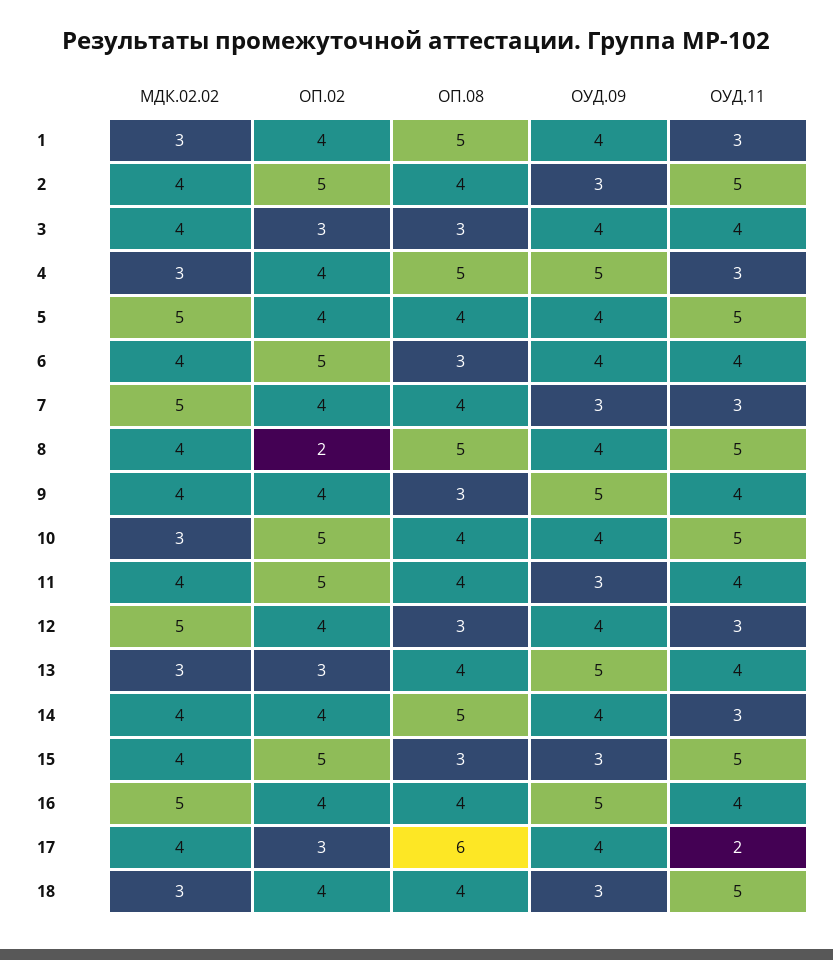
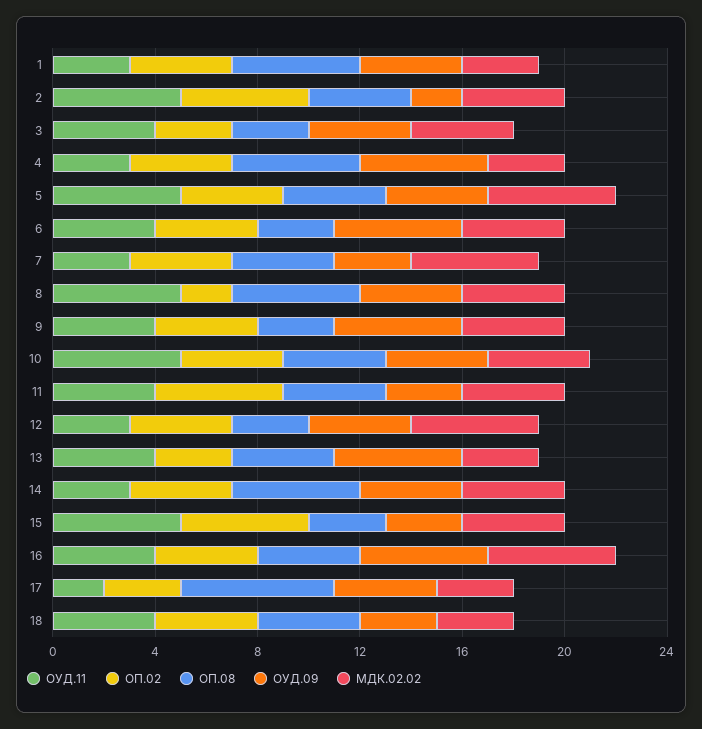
  {
    "МДК.02.02": {
      "1": 3,
      "2": 4,
      "3": 4,
      "4": 3,
      "5": 5,
      "6": 4,
      "7": 5,
      "8": 4,
      "9": 4,
-     "10": 3,
+     "10": 4,
      "11": 4,
      "12": 5,
      "13": 3,
      "14": 4,
      "15": 4,
      "16": 5,
-     "17": 4,
+     "17": 3,
      "18": 3
    },
    "ОП.02": {
      "1": 4,
      "2": 5,
      "3": 3,
      "4": 4,
      "5": 4,
-     "6": 5,
+     "6": 4,
      "7": 4,
      "8": 2,
      "9": 4,
-     "10": 5,
+     "10": 4,
      "11": 5,
      "12": 4,
      "13": 3,
      "14": 4,
      "15": 5,
      "16": 4,
      "17": 3,
      "18": 4
    },
    "ОП.08": {
      "1": 5,
      "2": 4,
      "3": 3,
      "4": 5,
      "5": 4,
      "6": 3,
      "7": 4,
      "8": 5,
      "9": 3,
      "10": 4,
      "11": 4,
      "12": 3,
      "13": 4,
      "14": 5,
      "15": 3,
      "16": 4,
      "17": 6,
      "18": 4
    },
    "ОУД.09": {
      "1": 4,
-     "2": 3,
+     "2": 2,
      "3": 4,
      "4": 5,
      "5": 4,
-     "6": 4,
+     "6": 5,
      "7": 3,
      "8": 4,
      "9": 5,
      "10": 4,
      "11": 3,
      "12": 4,
      "13": 5,
      "14": 4,
      "15": 3,
      "16": 5,
      "17": 4,
      "18": 3
    },
    "ОУД.11": {
      "1": 3,
      "2": 5,
      "3": 4,
      "4": 3,
      "5": 5,
      "6": 4,
      "7": 3,
      "8": 5,
      "9": 4,
      "10": 5,
      "11": 4,
      "12": 3,
      "13": 4,
      "14": 3,
      "15": 5,
      "16": 4,
      "17": 2,
-     "18": 5
+     "18": 4
    }
  }

